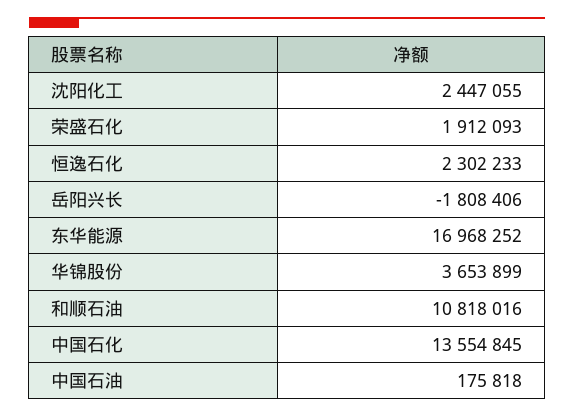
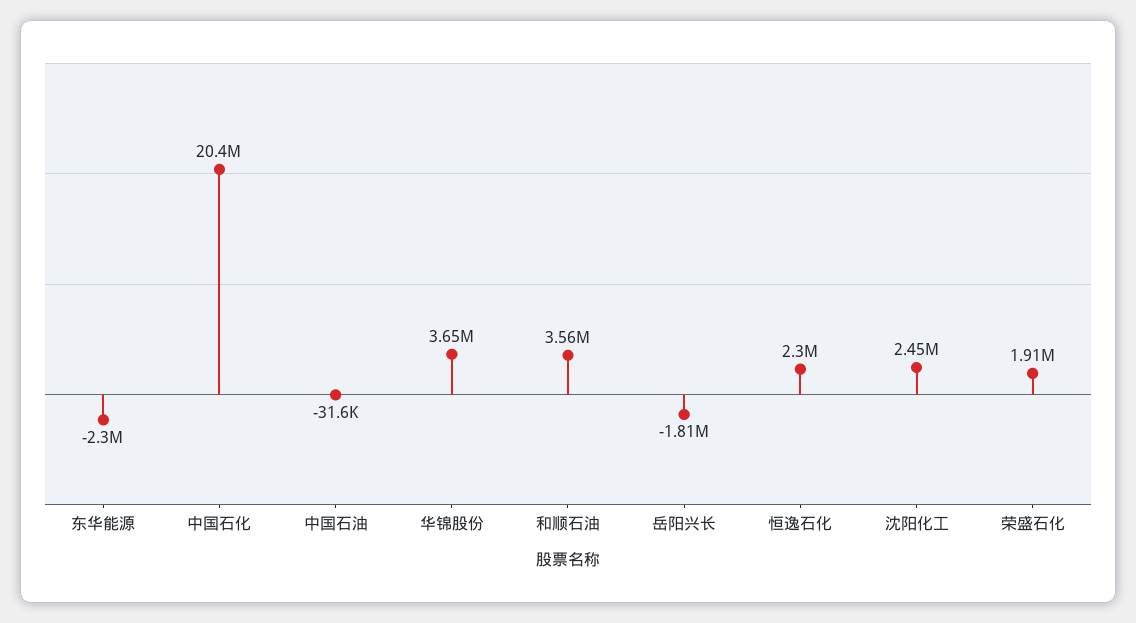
  {
    "沈阳化工": 2447055,
    "荣盛石化": 1912093,
    "恒逸石化": 2302233,
    "岳阳兴长": -1808406,
-   "东华能源": 16968252,
+   "东华能源": -2300000,
    "华锦股份": 3653899,
-   "和顺石油": 10818016,
+   "和顺石油": 3560000,
-   "中国石化": 13554845,
+   "中国石化": 20400000,
-   "中国石油": 175818
+   "中国石油": -31600
  }

